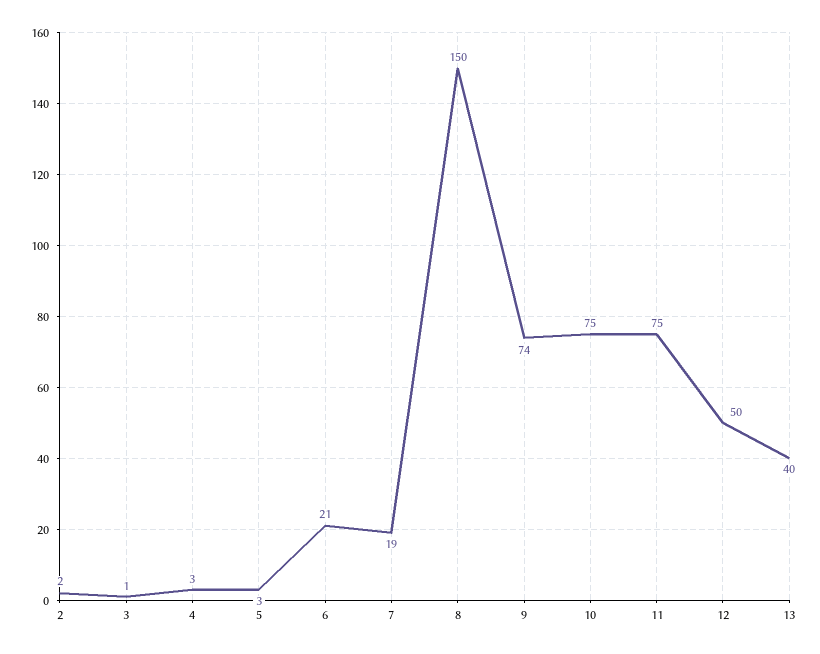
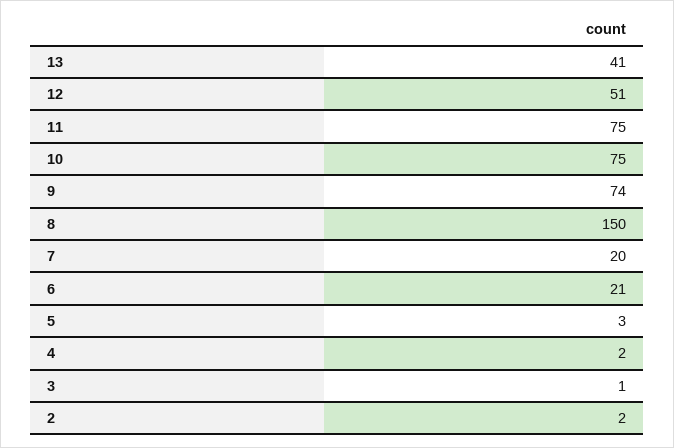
  {
    "2": 2,
    "3": 1,
-   "4": 3,
+   "4": 2,
    "5": 3,
    "6": 21,
-   "7": 19,
+   "7": 20,
    "8": 150,
    "9": 74,
    "10": 75,
    "11": 75,
-   "12": 50,
+   "12": 51,
-   "13": 40
+   "13": 41
  }

